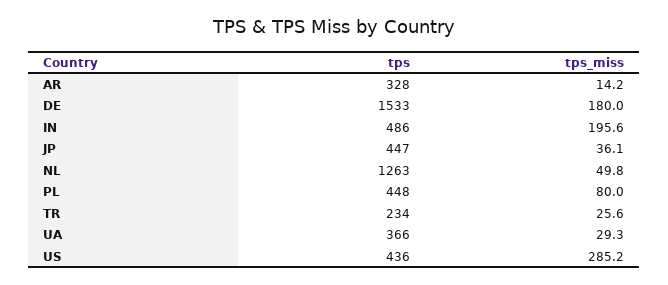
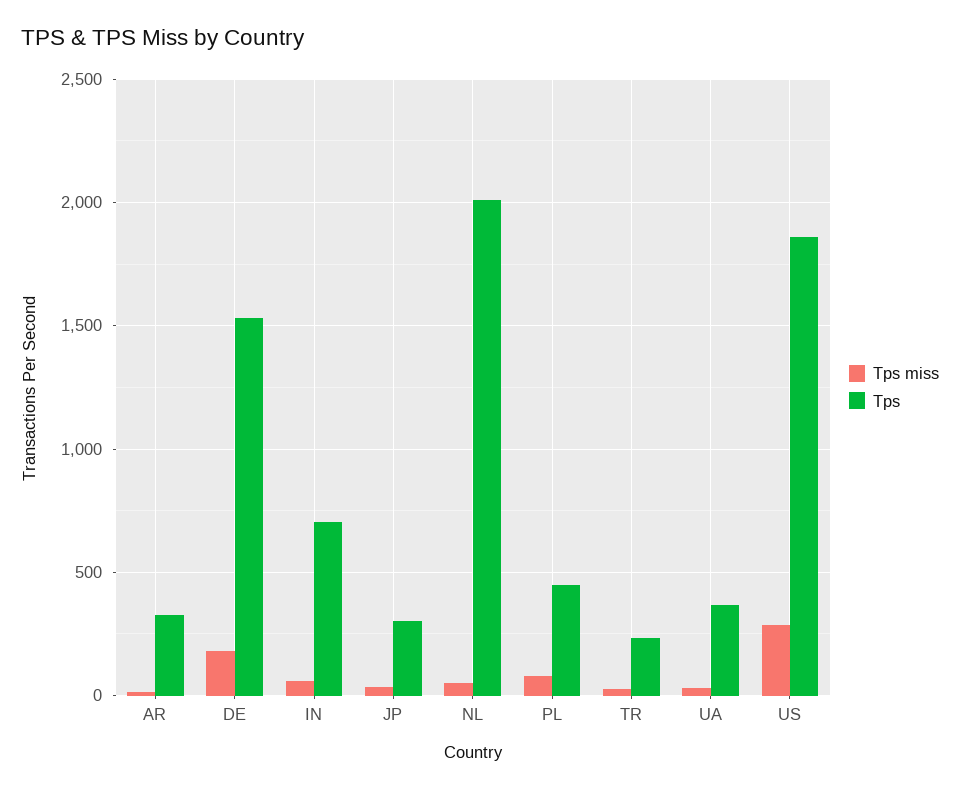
  {
    "tps": {
      "AR": 328,
      "DE": 1533,
-     "IN": 486,
+     "IN": 700,
-     "JP": 447,
+     "JP": 300,
-     "NL": 1263,
+     "NL": 2000,
      "PL": 448,
      "TR": 234,
      "UA": 366,
-     "US": 436
+     "US": 1850
    },
    "tps_miss": {
      "AR": 14.2,
      "DE": 180,
-     "IN": 195.6,
+     "IN": 50,
      "JP": 36.1,
      "NL": 49.8,
      "PL": 80,
      "TR": 25.6,
      "UA": 29.3,
      "US": 285.2
    }
  }

